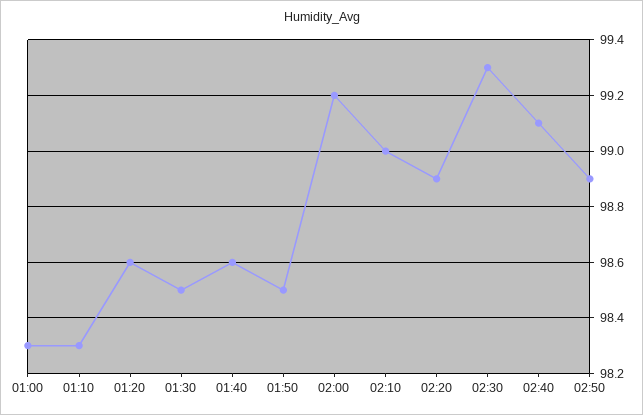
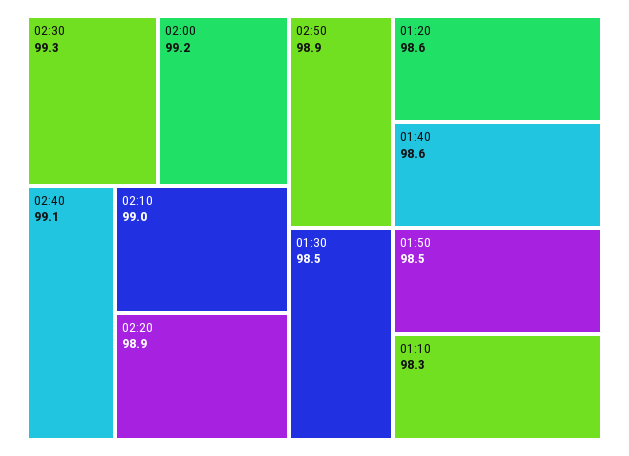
  {
-   "01:00": 98.3,
    "01:10": 98.3,
    "01:20": 98.6,
    "01:30": 98.5,
    "01:40": 98.6,
    "01:50": 98.5,
    "02:00": 99.2,
    "02:10": 99,
    "02:20": 98.9,
    "02:30": 99.3,
    "02:40": 99.1,
    "02:50": 98.9
  }

